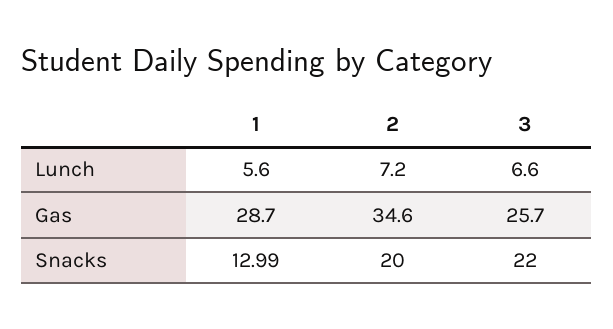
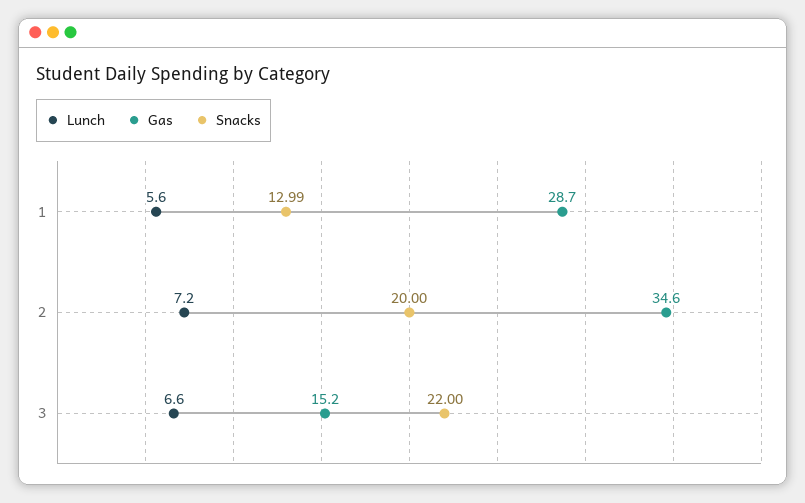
  {
    "Lunch": {
      "1": 5.6,
      "2": 7.2,
      "3": 6.6
    },
    "Gas": {
      "1": 28.7,
      "2": 34.6,
-     "3": 25.7
+     "3": 15.2
    },
    "Snacks": {
      "1": 12.99,
      "2": 20,
      "3": 22
    }
  }

